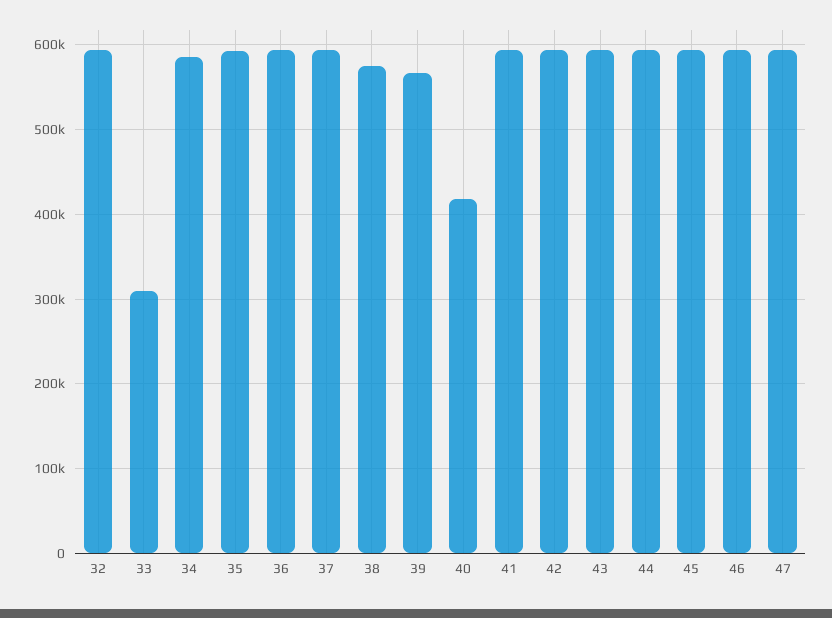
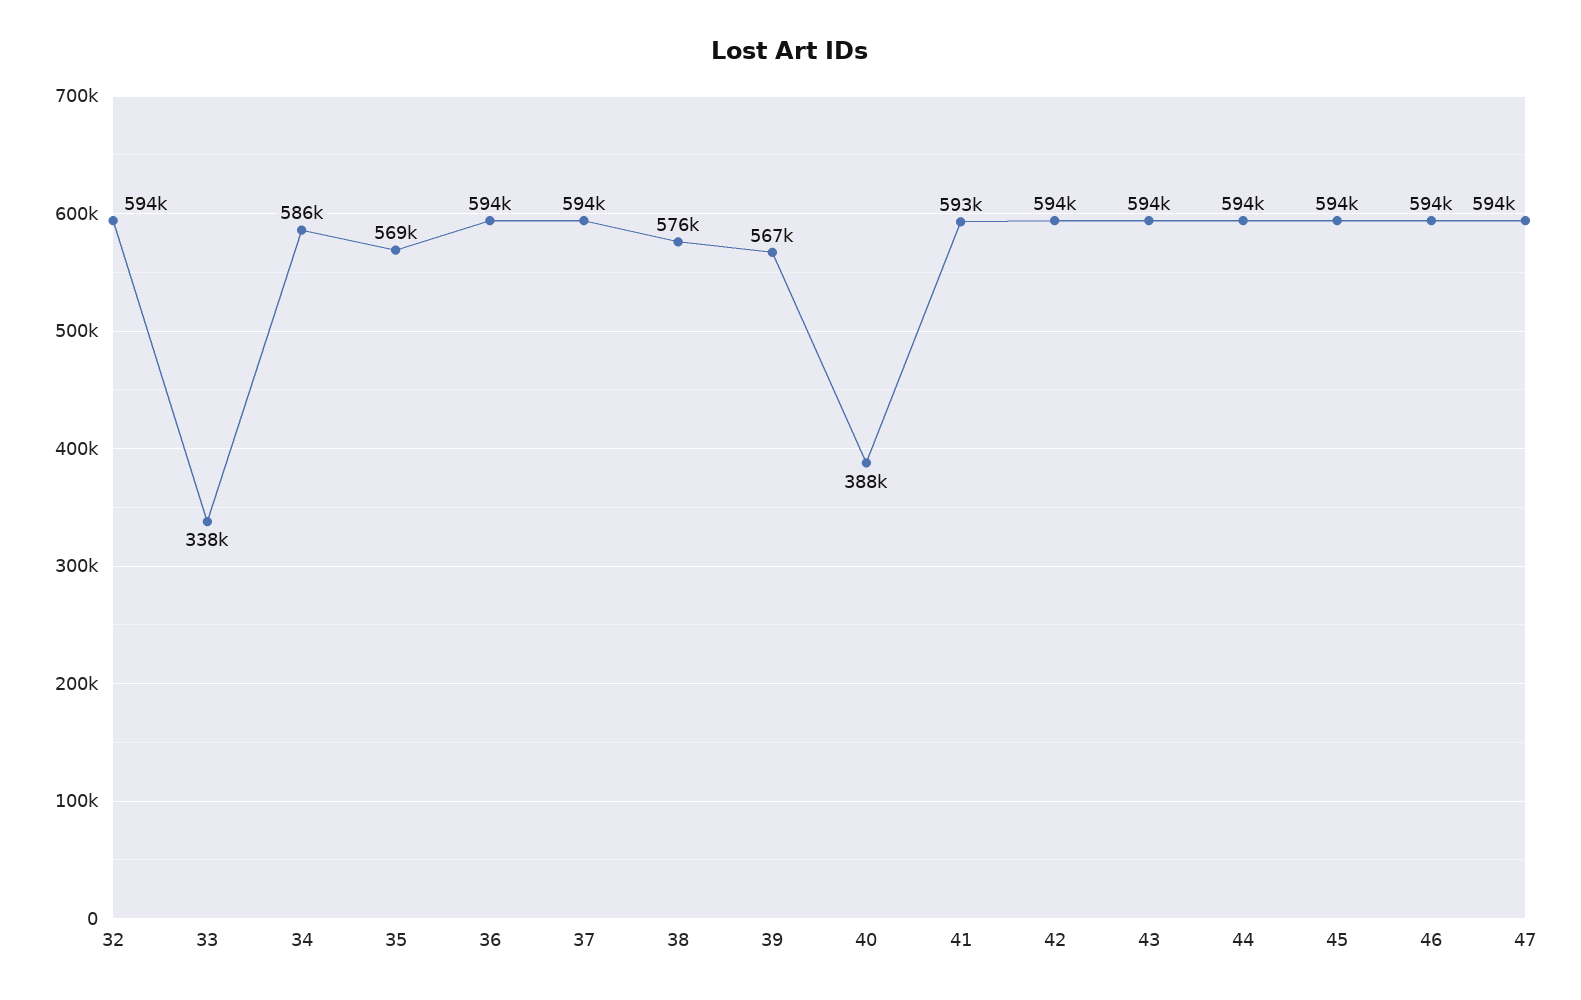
  {
    "32": 594000,
-   "33": 310000,
+   "33": 338000,
    "34": 586000,
-   "35": 590000,
+   "35": 569000,
    "36": 594000,
    "37": 594000,
    "38": 576000,
    "39": 567000,
-   "40": 420000,
+   "40": 388000,
    "41": 593000,
    "42": 594000,
    "43": 594000,
    "44": 594000,
    "45": 594000,
    "46": 594000,
    "47": 594000
  }

